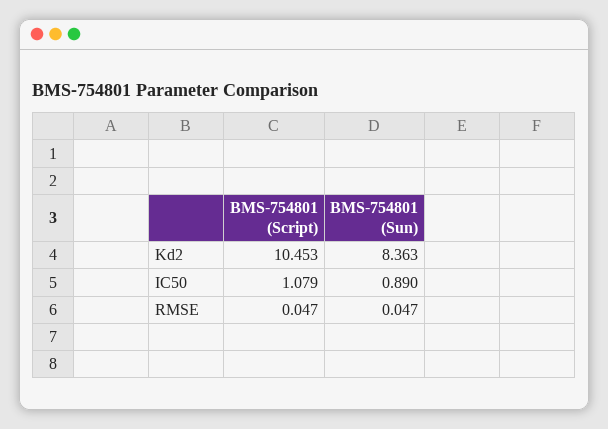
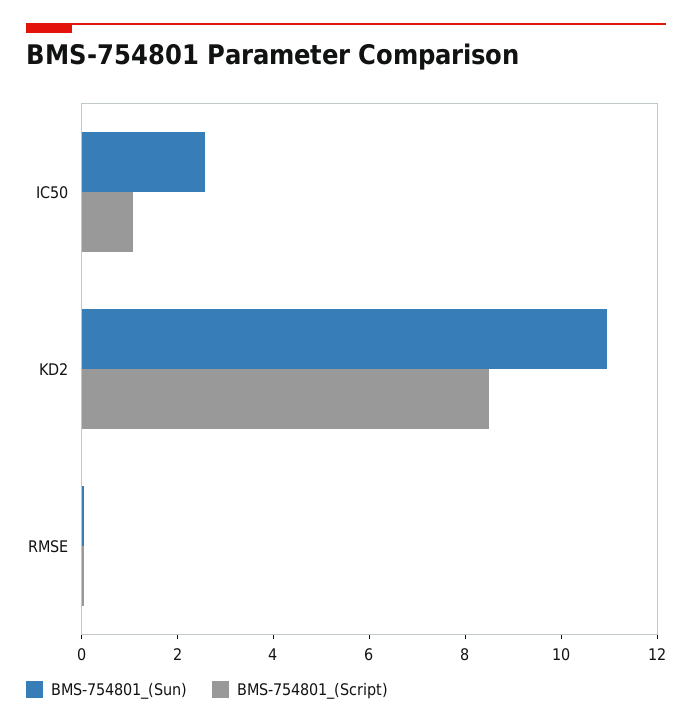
  {
    "BMS-754801 (Script)": {
-     "Kd2": 10.453,
+     "Kd2": 8.5,
      "IC50": 1.079,
      "RMSE": 0.047
    },
    "BMS-754801 (Sun)": {
-     "Kd2": 8.363,
+     "Kd2": 11,
-     "IC50": 0.89,
+     "IC50": 2.5,
      "RMSE": 0.047
    }
  }

